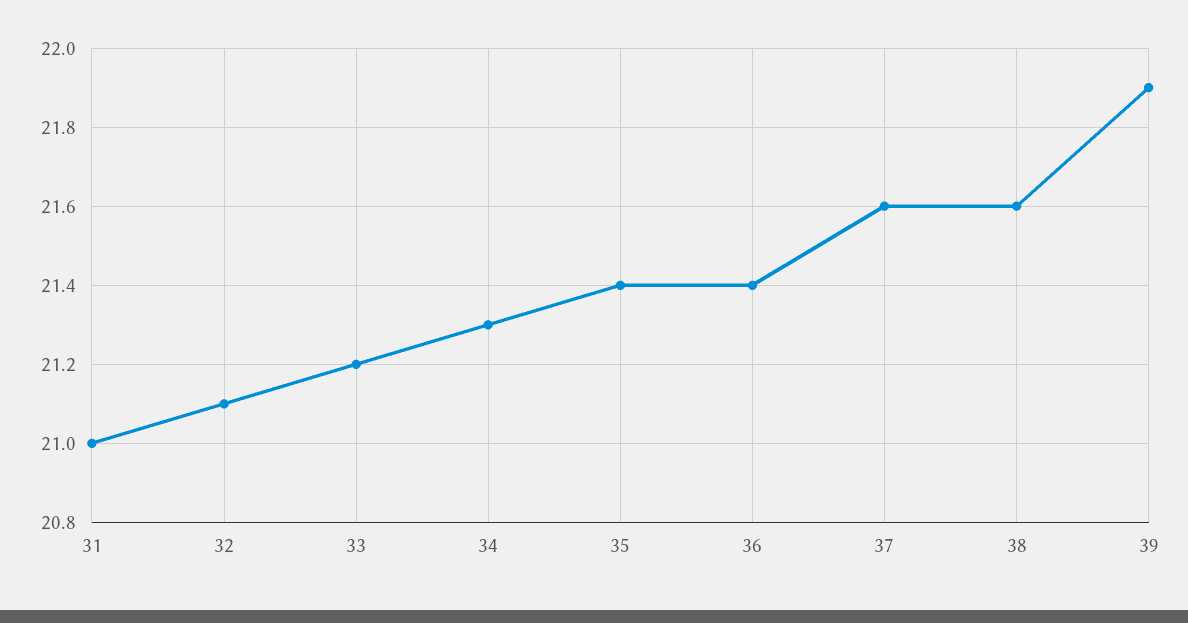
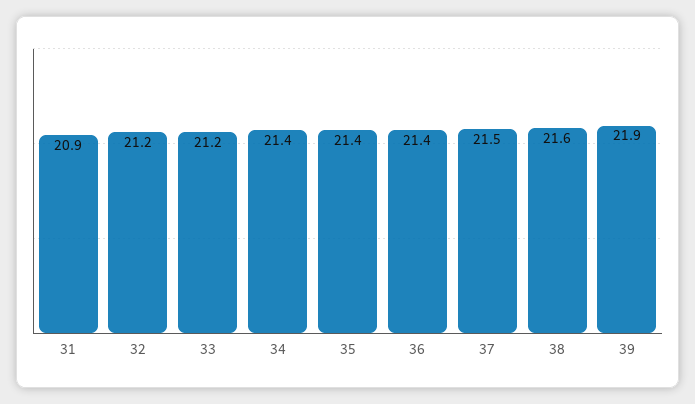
  {
-   "31": 21,
+   "31": 20.9,
-   "32": 21.1,
+   "32": 21.2,
    "33": 21.2,
-   "34": 21.3,
+   "34": 21.4,
    "35": 21.4,
    "36": 21.4,
-   "37": 21.6,
+   "37": 21.5,
    "38": 21.6,
    "39": 21.9
  }

